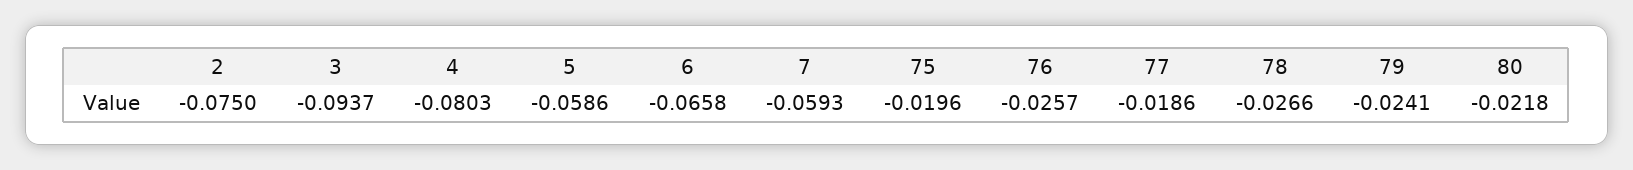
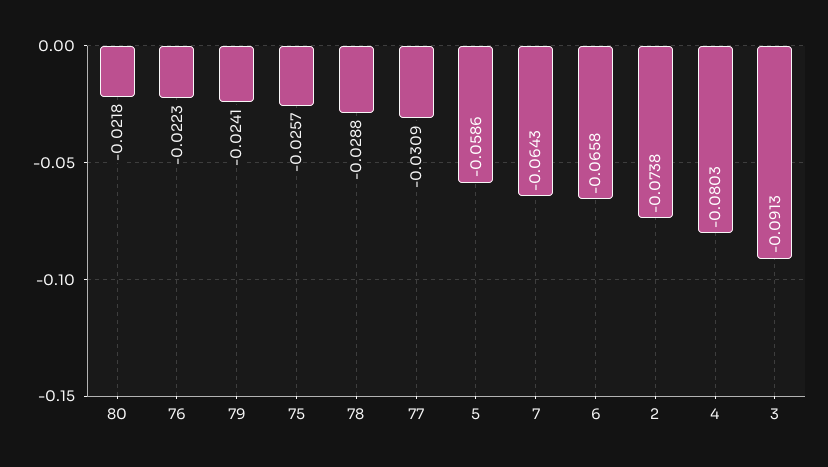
  {
-   "2": -0.075,
+   "2": -0.0738,
-   "3": -0.0937,
+   "3": -0.0913,
    "4": -0.0803,
    "5": -0.0586,
    "6": -0.0658,
-   "7": -0.0593,
+   "7": -0.0643,
-   "75": -0.0196,
+   "75": -0.0257,
-   "76": -0.0257,
+   "76": -0.0223,
-   "77": -0.0186,
+   "77": -0.0309,
-   "78": -0.0266,
+   "78": -0.0288,
    "79": -0.0241,
    "80": -0.0218
  }

